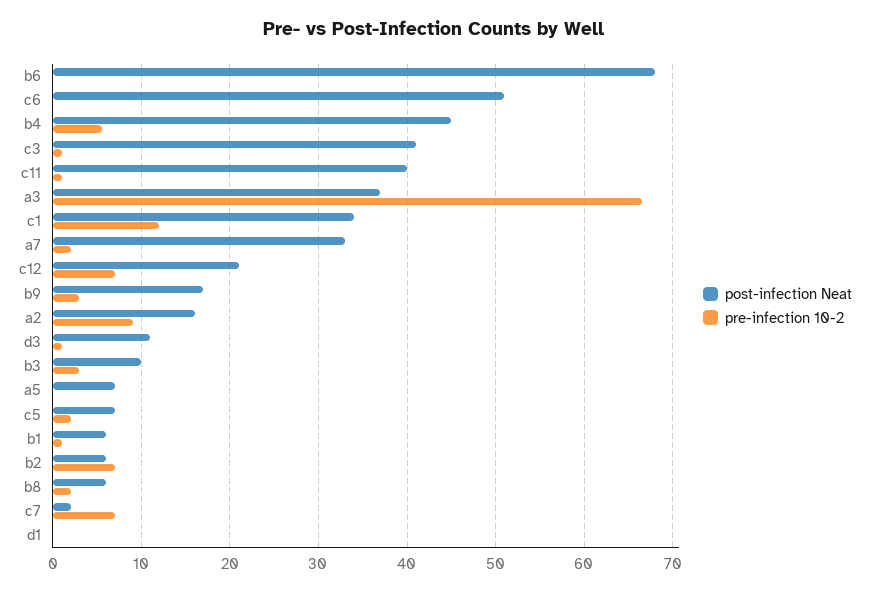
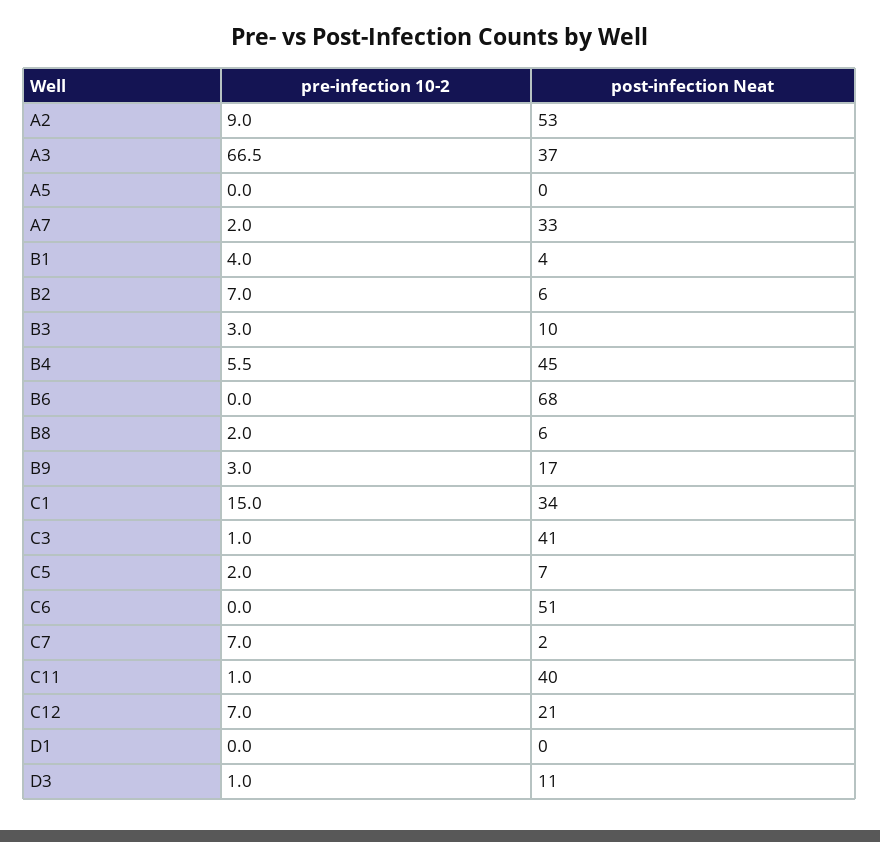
  {
    "post-infection Neat": {
      "b6": 68,
      "c6": 51,
      "b4": 45,
      "c3": 41,
      "c11": 40,
      "a3": 37,
      "c1": 34,
      "a7": 33,
      "c12": 21,
      "b9": 17,
-     "a2": 16,
+     "a2": 53,
      "d3": 11,
      "b3": 10,
-     "a5": 7,
+     "a5": 0,
      "c5": 7,
-     "b1": 6,
+     "b1": 4,
      "b2": 6,
      "b8": 6,
      "c7": 2,
      "d1": 0
    },
    "pre-infection 10-2": {
      "b6": 0,
      "c6": 0,
      "b4": 5.5,
      "c3": 1,
      "c11": 1,
      "a3": 66.5,
-     "c1": 12,
+     "c1": 15,
      "a7": 2,
      "c12": 7,
      "b9": 3,
      "a2": 9,
      "d3": 1,
      "b3": 3,
      "a5": 0,
      "c5": 2,
-     "b1": 1,
+     "b1": 4,
      "b2": 7,
      "b8": 2,
      "c7": 7,
      "d1": 0
    }
  }

